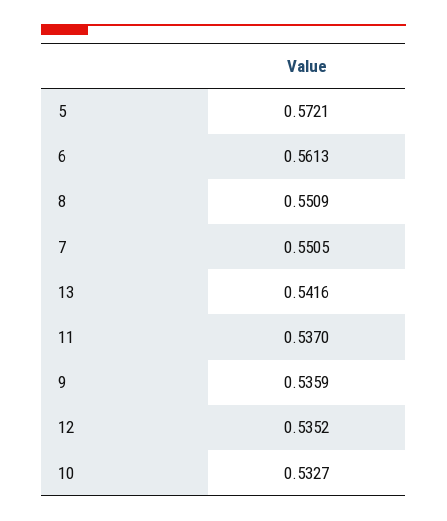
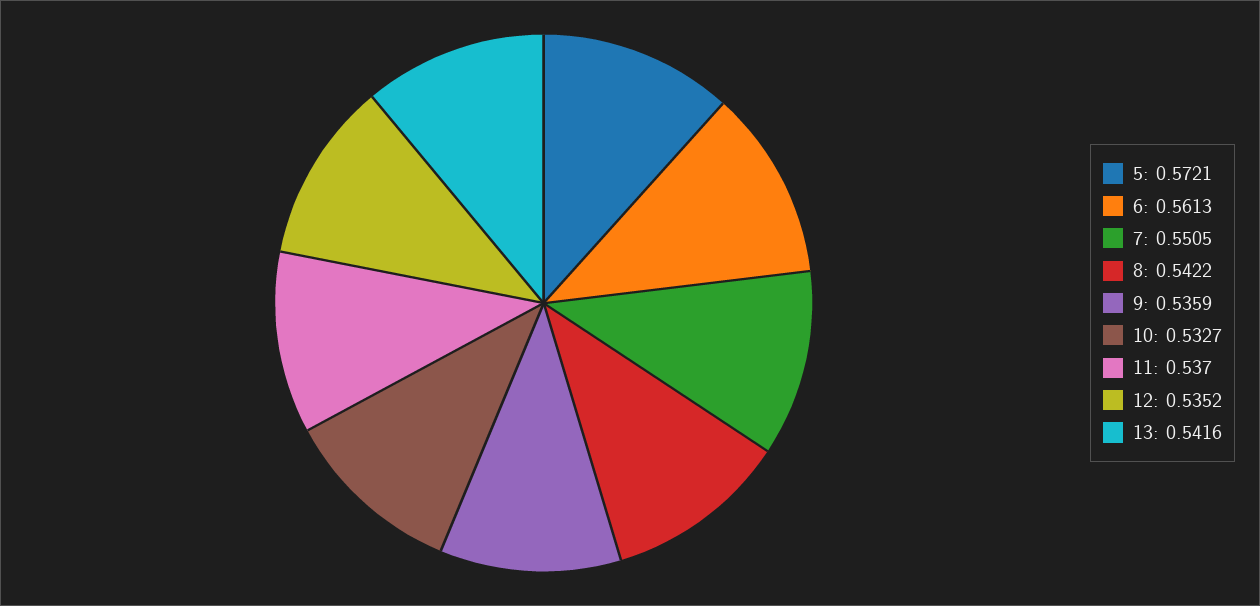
  {
    "5": 0.5721,
    "6": 0.5613,
-   "8": 0.5509,
+   "8": 0.5422,
    "7": 0.5505,
    "13": 0.5416,
    "11": 0.537,
    "9": 0.5359,
    "12": 0.5352,
    "10": 0.5327
  }

